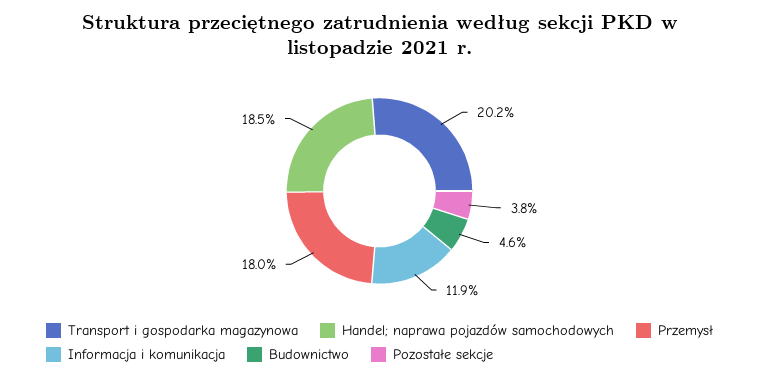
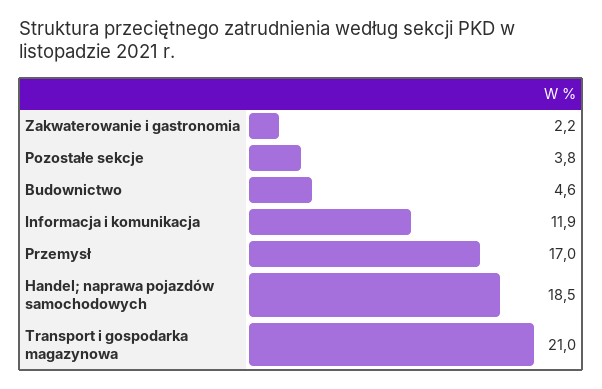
  {
-   "Transport i gospodarka magazynowa": 20.2,
+   "Transport i gospodarka magazynowa": 21,
    "Handel; naprawa pojazdów samochodowych": 18.5,
-   "Przemysł": 18,
+   "Przemysł": 17,
    "Informacja i komunikacja": 11.9,
    "Budownictwo": 4.6,
-   "Pozostałe sekcje": 3.8
+   "Pozostałe sekcje": 3.8,
+   "Zakwaterowanie i gastronomia": 2.2
  }

